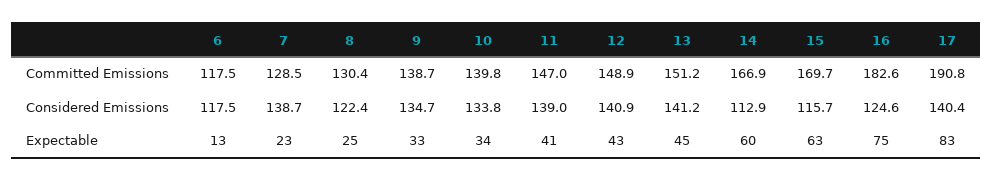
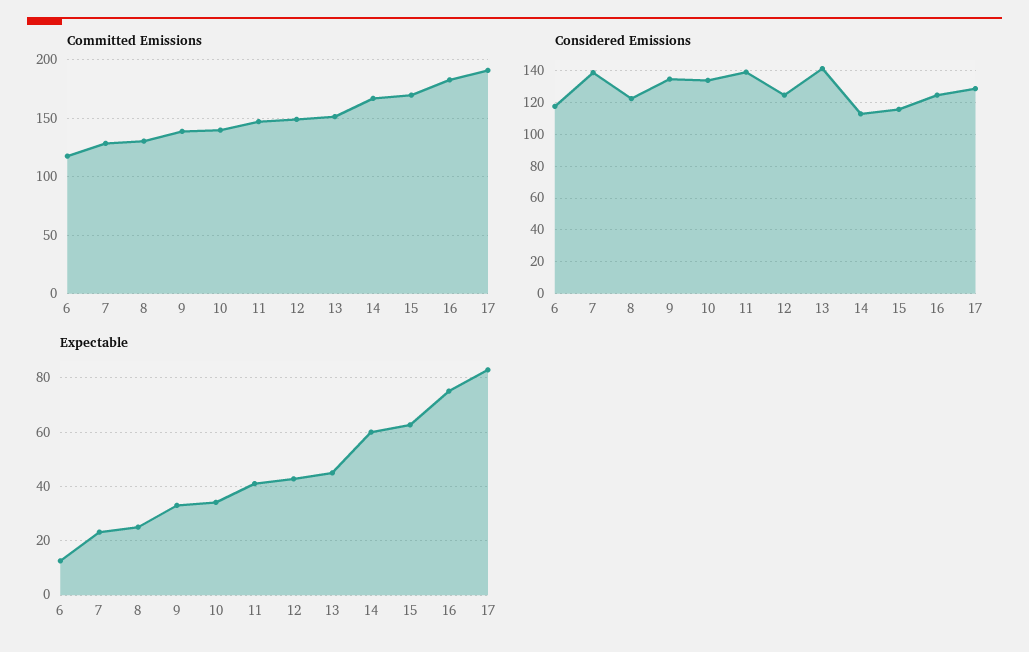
  {
    "Committed Emissions": {
      "6": 117.5,
      "7": 128.5,
      "8": 130.4,
      "9": 138.7,
      "10": 139.8,
      "11": 147,
      "12": 148.9,
      "13": 151.2,
      "14": 166.9,
      "15": 169.7,
      "16": 182.6,
      "17": 190.8
    },
    "Considered Emissions": {
      "6": 117.5,
      "7": 138.7,
      "8": 122.4,
      "9": 134.7,
      "10": 133.8,
      "11": 139,
-     "12": 140.9,
+     "12": 125,
      "13": 141.2,
      "14": 112.9,
      "15": 115.7,
      "16": 124.6,
-     "17": 140.4
+     "17": 130
    },
    "Expectable": {
      "6": 13,
      "7": 23,
      "8": 25,
      "9": 33,
      "10": 34,
      "11": 41,
      "12": 43,
      "13": 45,
      "14": 60,
      "15": 63,
      "16": 75,
      "17": 83
    }
  }

